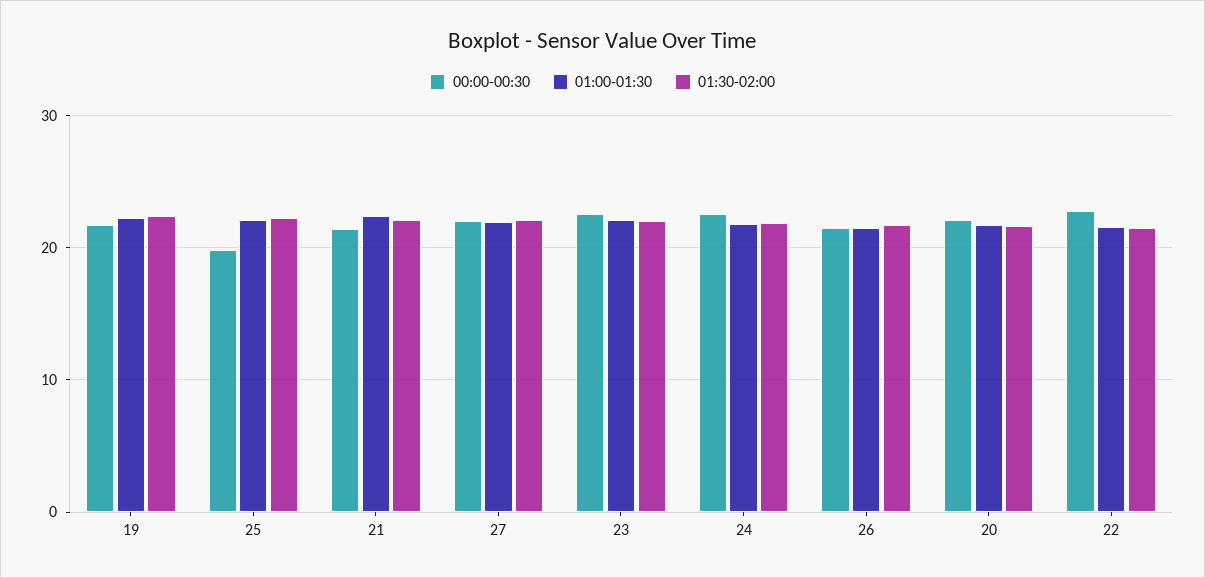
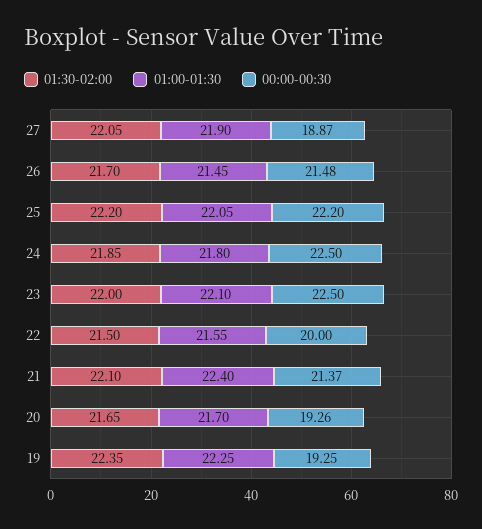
  {
    "00:00-00:30": {
-     "19": 22,
+     "19": 19.25,
-     "25": 20,
+     "25": 22.2,
      "21": 21.37,
-     "27": 22,
+     "27": 18.87,
      "23": 22.5,
      "24": 22.5,
      "26": 21.48,
-     "20": 22,
+     "20": 19.26,
-     "22": 23
+     "22": 20
    },
    "01:00-01:30": {
      "19": 22.25,
      "25": 22.05,
      "21": 22.4,
      "27": 21.9,
      "23": 22.1,
      "24": 21.8,
      "26": 21.45,
      "20": 21.7,
      "22": 21.55
    },
    "01:30-02:00": {
      "19": 22.35,
      "25": 22.2,
      "21": 22.1,
      "27": 22.05,
      "23": 22,
      "24": 21.85,
      "26": 21.7,
      "20": 21.65,
      "22": 21.5
    }
  }

